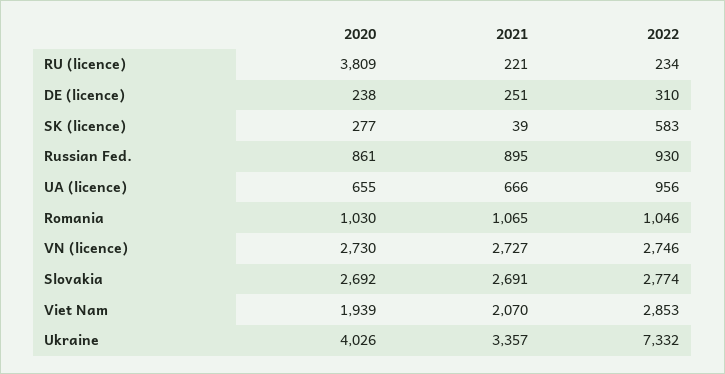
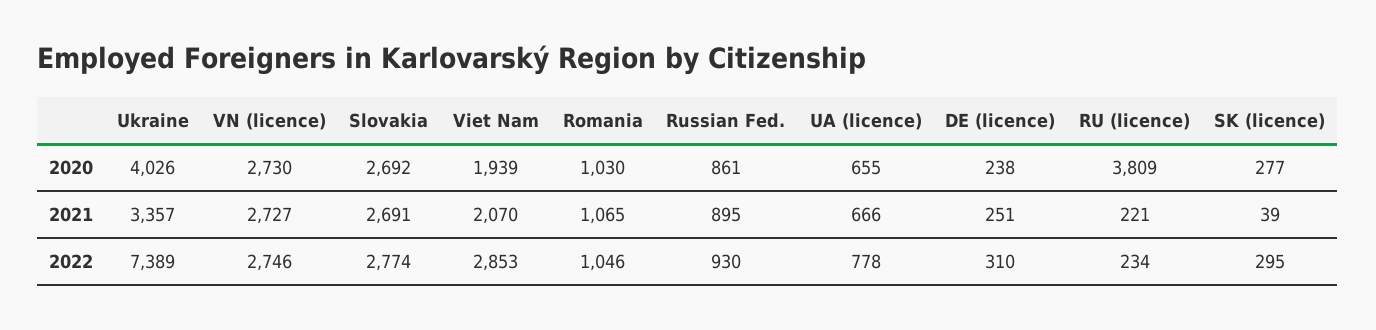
  {
    "2020": {
      "RU (licence)": 3809,
      "DE (licence)": 238,
      "SK (licence)": 277,
      "Russian Fed.": 861,
      "UA (licence)": 655,
      "Romania": 1030,
      "VN (licence)": 2730,
      "Slovakia": 2692,
      "Viet Nam": 1939,
      "Ukraine": 4026
    },
    "2021": {
      "RU (licence)": 221,
      "DE (licence)": 251,
      "SK (licence)": 39,
      "Russian Fed.": 895,
      "UA (licence)": 666,
      "Romania": 1065,
      "VN (licence)": 2727,
      "Slovakia": 2691,
      "Viet Nam": 2070,
      "Ukraine": 3357
    },
    "2022": {
      "RU (licence)": 234,
      "DE (licence)": 310,
-     "SK (licence)": 583,
+     "SK (licence)": 295,
      "Russian Fed.": 930,
-     "UA (licence)": 956,
+     "UA (licence)": 778,
      "Romania": 1046,
      "VN (licence)": 2746,
      "Slovakia": 2774,
      "Viet Nam": 2853,
-     "Ukraine": 7332
+     "Ukraine": 7389
    }
  }

